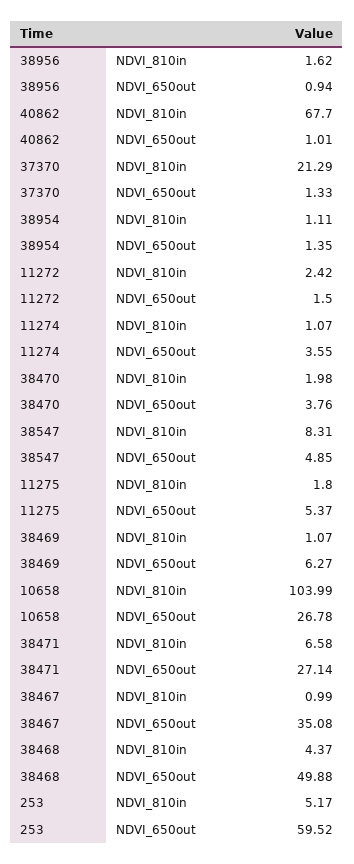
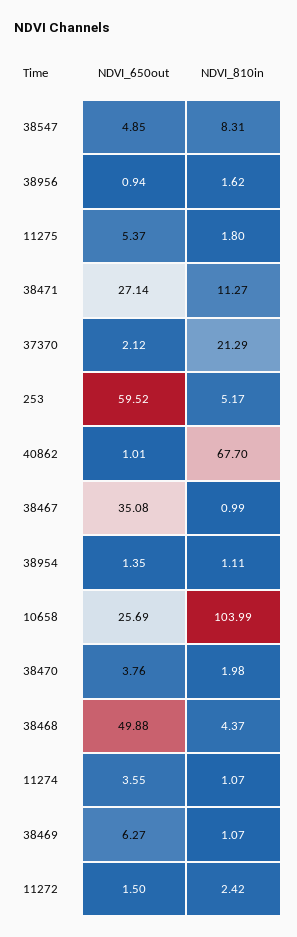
  {
    "38956": {
      "NDVI_810in": 1.62,
      "NDVI_650out": 0.94
    },
    "40862": {
      "NDVI_810in": 67.7,
      "NDVI_650out": 1.01
    },
    "37370": {
      "NDVI_810in": 21.29,
-     "NDVI_650out": 1.33
+     "NDVI_650out": 2.12
    },
    "38954": {
      "NDVI_810in": 1.11,
      "NDVI_650out": 1.35
    },
    "11272": {
      "NDVI_810in": 2.42,
      "NDVI_650out": 1.5
    },
    "11274": {
      "NDVI_810in": 1.07,
      "NDVI_650out": 3.55
    },
    "38470": {
      "NDVI_810in": 1.98,
      "NDVI_650out": 3.76
    },
    "38547": {
      "NDVI_810in": 8.31,
      "NDVI_650out": 4.85
    },
    "11275": {
      "NDVI_810in": 1.8,
      "NDVI_650out": 5.37
    },
    "38469": {
      "NDVI_810in": 1.07,
      "NDVI_650out": 6.27
    },
    "10658": {
      "NDVI_810in": 103.99,
-     "NDVI_650out": 26.78
+     "NDVI_650out": 25.69
    },
    "38471": {
-     "NDVI_810in": 6.58,
+     "NDVI_810in": 11.27,
      "NDVI_650out": 27.14
    },
    "38467": {
      "NDVI_810in": 0.99,
      "NDVI_650out": 35.08
    },
    "38468": {
      "NDVI_810in": 4.37,
      "NDVI_650out": 49.88
    },
    "253": {
      "NDVI_810in": 5.17,
      "NDVI_650out": 59.52
    }
  }

